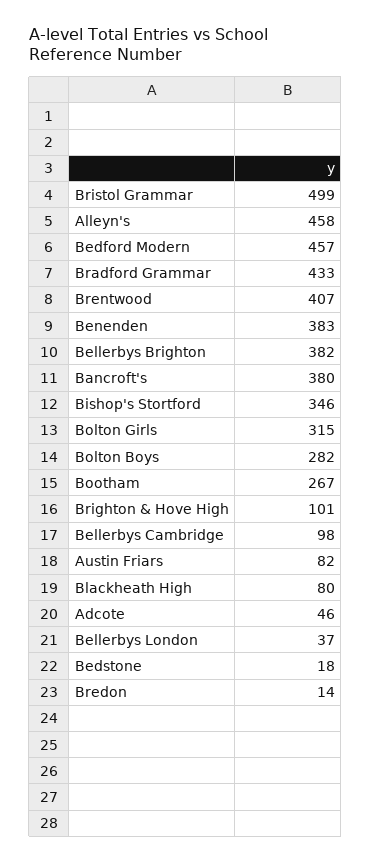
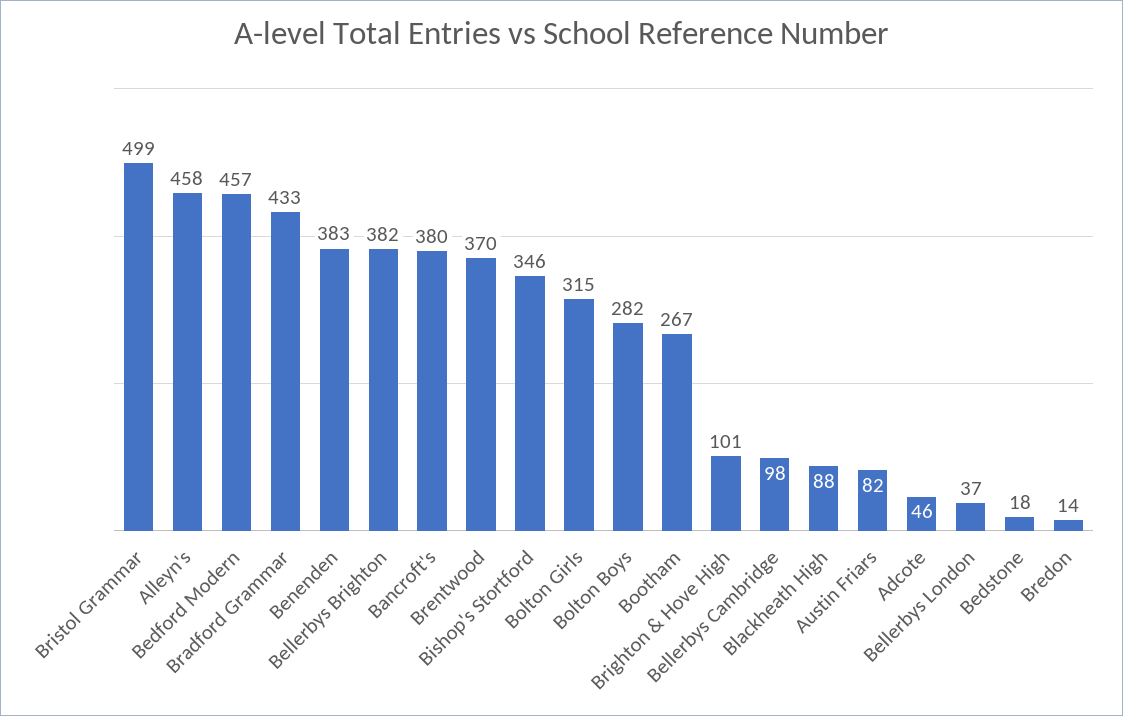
  {
    "Bristol Grammar": 499,
    "Alleyn's": 458,
    "Bedford Modern": 457,
    "Bradford Grammar": 433,
-   "Brentwood": 407,
+   "Brentwood": 370,
    "Benenden": 383,
    "Bellerbys Brighton": 382,
    "Bancroft's": 380,
    "Bishop's Stortford": 346,
    "Bolton Girls": 315,
    "Bolton Boys": 282,
    "Bootham": 267,
    "Brighton & Hove High": 101,
    "Bellerbys Cambridge": 98,
    "Austin Friars": 82,
-   "Blackheath High": 80,
+   "Blackheath High": 88,
    "Adcote": 46,
    "Bellerbys London": 37,
    "Bedstone": 18,
    "Bredon": 14
  }

